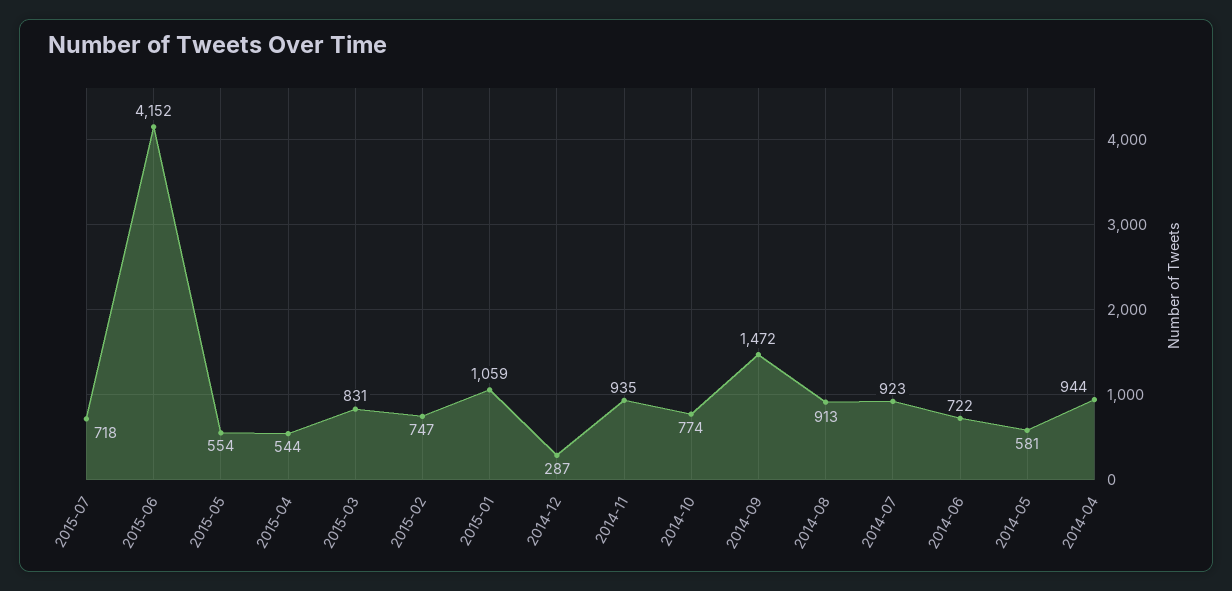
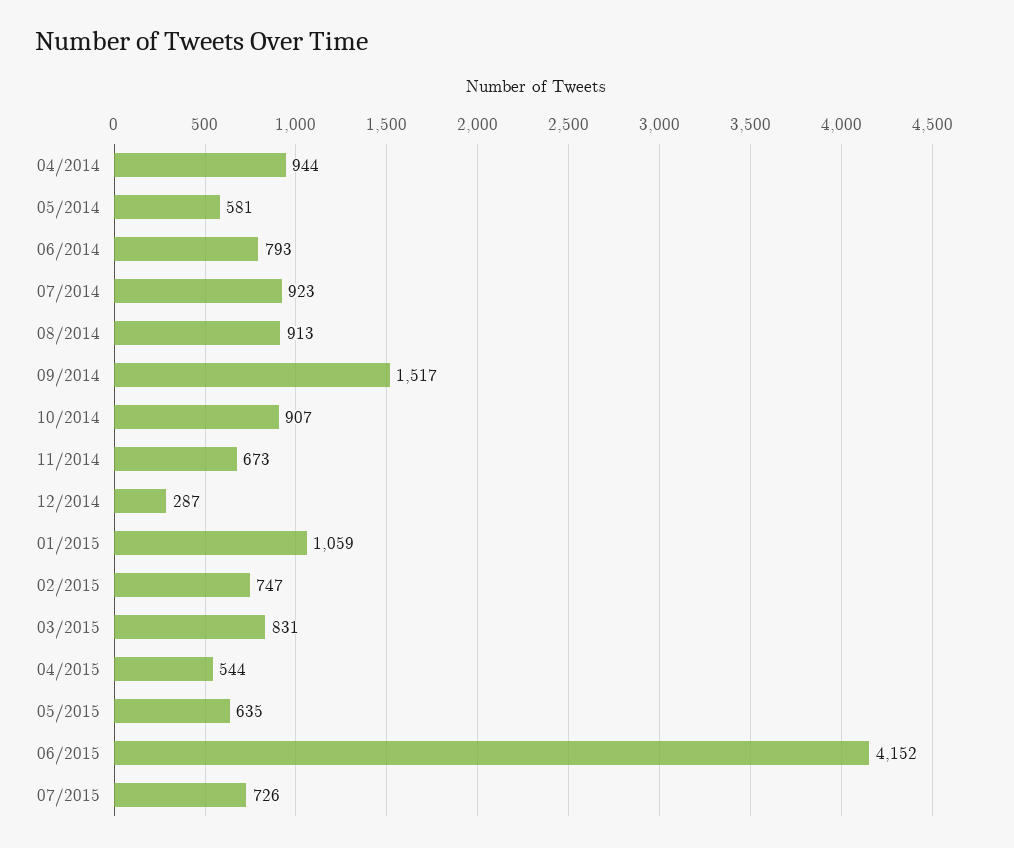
  {
-   "2015-07": 718,
+   "2015-07": 726,
    "2015-06": 4152,
-   "2015-05": 554,
+   "2015-05": 635,
    "2015-04": 544,
    "2015-03": 831,
    "2015-02": 747,
    "2015-01": 1059,
    "2014-12": 287,
-   "2014-11": 935,
+   "2014-11": 673,
-   "2014-10": 774,
+   "2014-10": 907,
-   "2014-09": 1472,
+   "2014-09": 1517,
    "2014-08": 913,
    "2014-07": 923,
-   "2014-06": 722,
+   "2014-06": 793,
    "2014-05": 581,
    "2014-04": 944
  }

